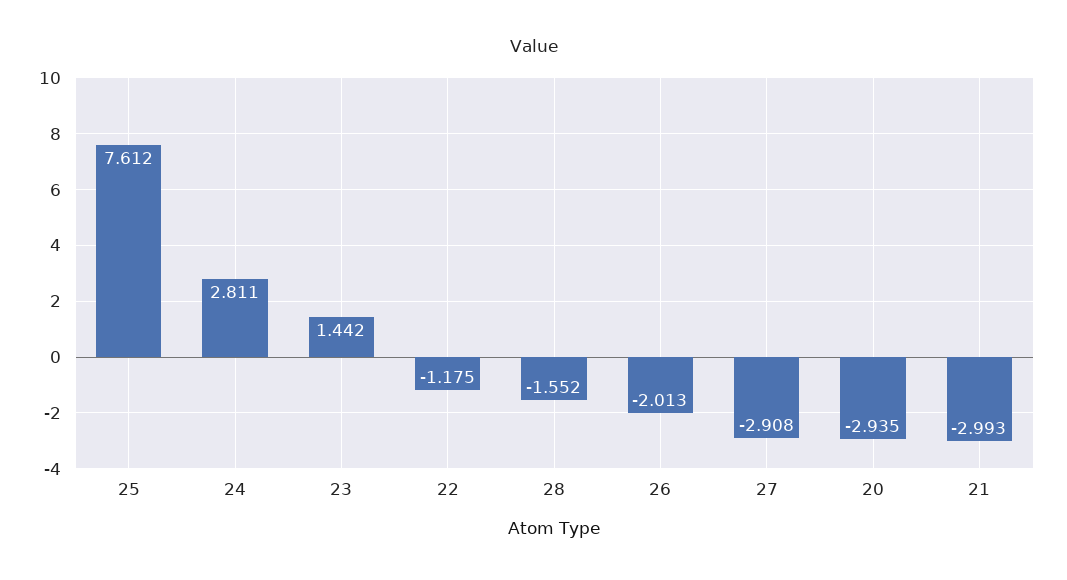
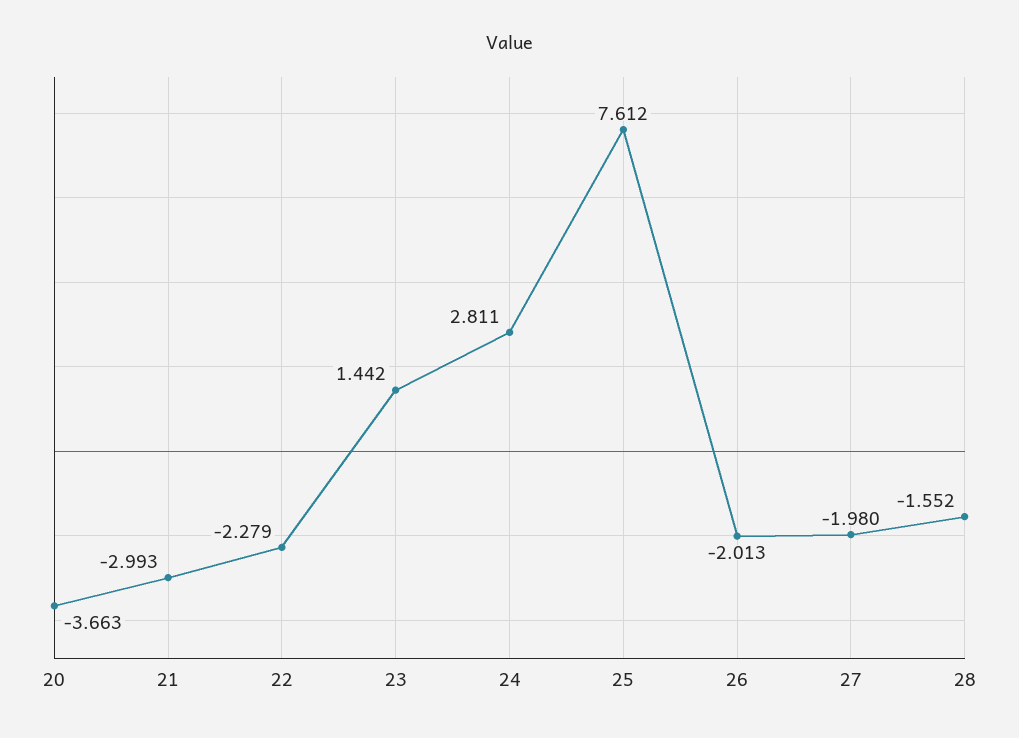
  {
    "25": 7.612,
    "24": 2.811,
    "23": 1.442,
-   "22": -1.175,
+   "22": -2.279,
    "28": -1.552,
    "26": -2.013,
-   "27": -2.908,
+   "27": -1.98,
-   "20": -2.935,
+   "20": -3.663,
    "21": -2.993
  }

